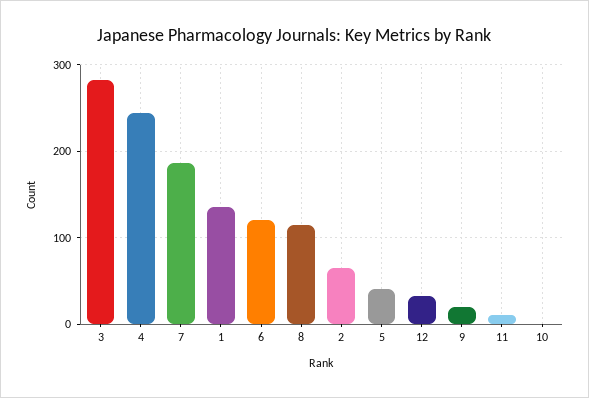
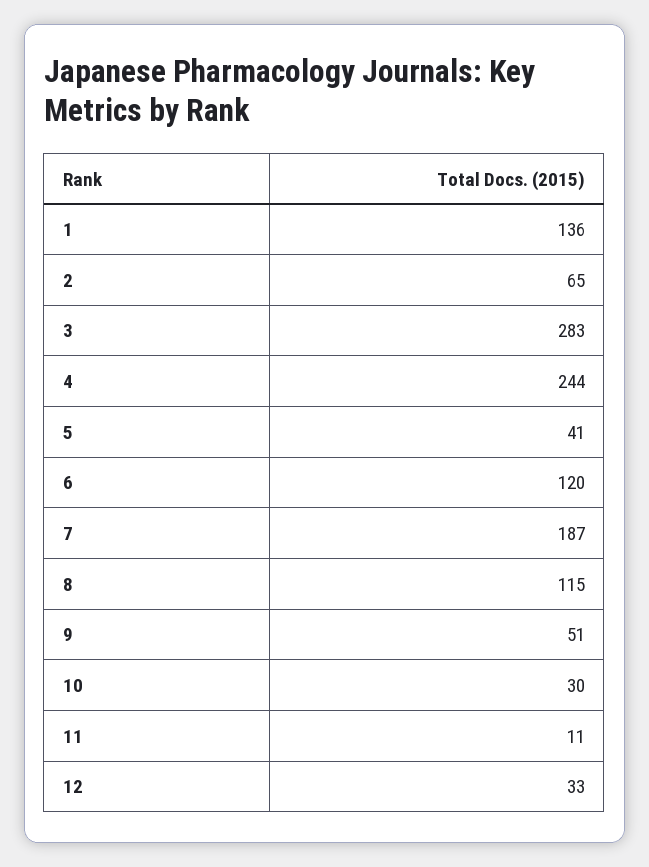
  {
    "3": 283,
    "4": 244,
    "7": 187,
    "1": 136,
    "6": 120,
    "8": 115,
    "2": 65,
    "5": 41,
    "12": 33,
-   "9": 20,
+   "9": 51,
    "11": 11,
-   "10": 0
+   "10": 30
  }

